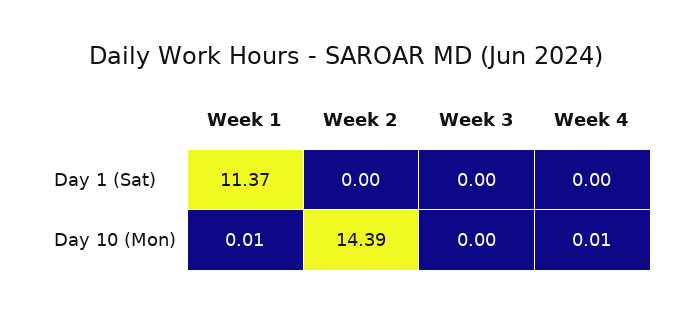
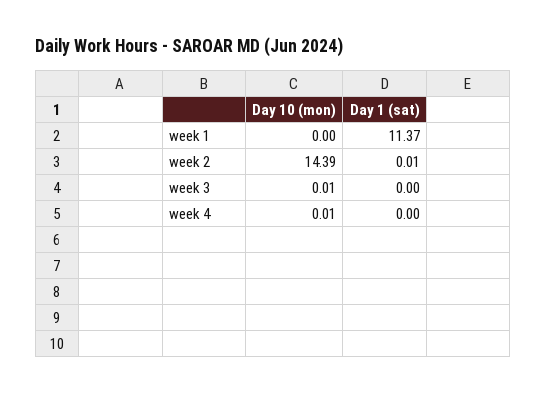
  {
    "Week 1": {
      "Day 1 (Sat)": 11.37,
-     "Day 10 (Mon)": 0.01
+     "Day 10 (Mon)": 0
    },
    "Week 2": {
-     "Day 1 (Sat)": 0,
+     "Day 1 (Sat)": 0.01,
      "Day 10 (Mon)": 14.39
    },
    "Week 3": {
      "Day 1 (Sat)": 0,
-     "Day 10 (Mon)": 0
+     "Day 10 (Mon)": 0.01
    },
    "Week 4": {
      "Day 1 (Sat)": 0,
      "Day 10 (Mon)": 0.01
    }
  }

